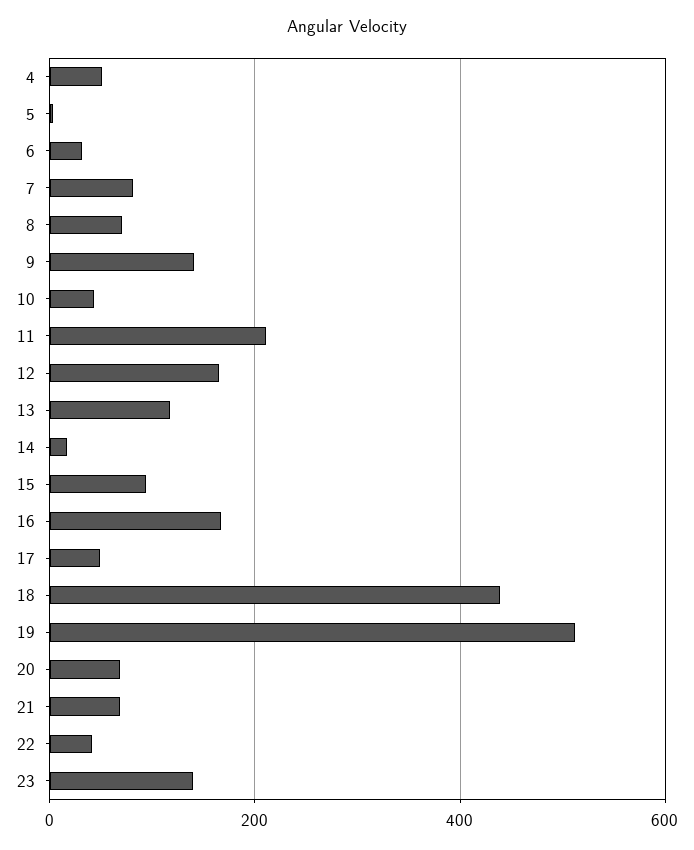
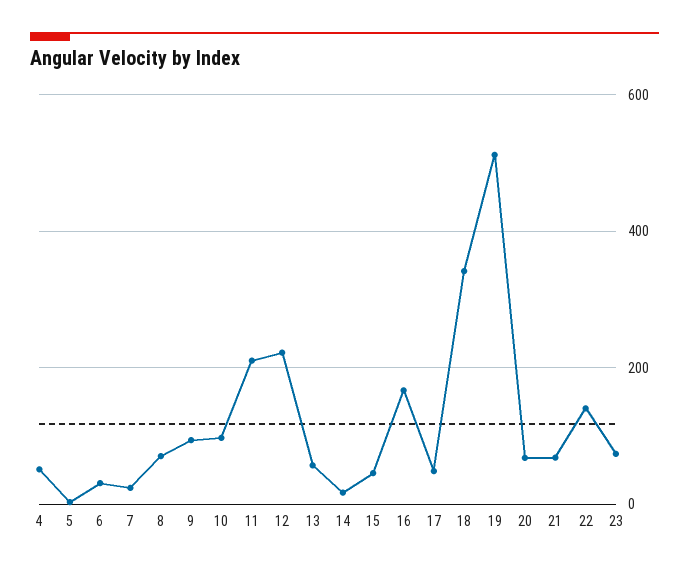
  {
    "4": 60,
    "5": 0,
    "6": 40,
-   "7": 80,
+   "7": 20,
    "8": 80,
-   "9": 140,
+   "9": 100,
-   "10": 40,
+   "10": 100,
    "11": 220,
-   "12": 160,
+   "12": 220,
-   "13": 120,
+   "13": 60,
    "14": 20,
-   "15": 100,
+   "15": 40,
    "16": 160,
    "17": 40,
-   "18": 440,
+   "18": 340,
    "19": 520,
    "20": 60,
    "21": 60,
-   "22": 40,
+   "22": 140,
-   "23": 140
+   "23": 80
  }

